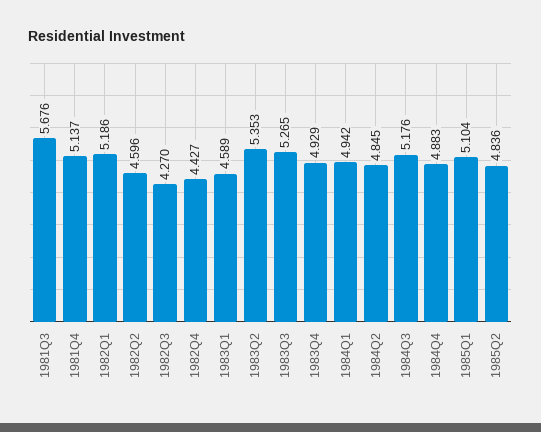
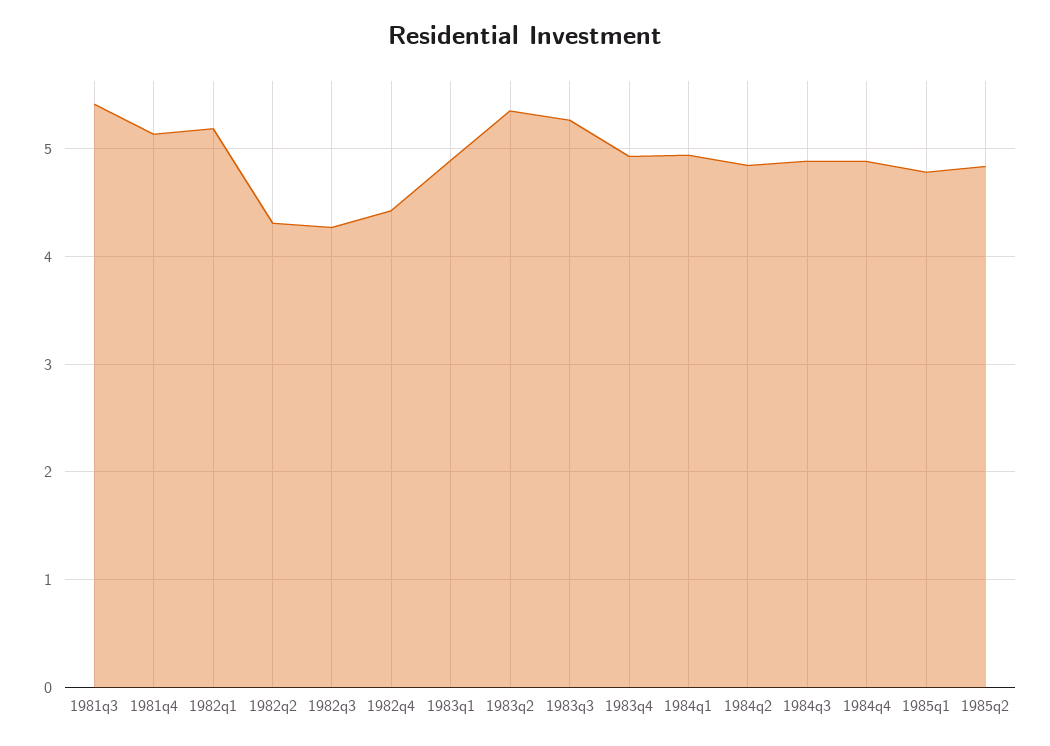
  {
-   "1981Q3": 5.676,
+   "1981Q3": 5.4,
    "1981Q4": 5.137,
    "1982Q1": 5.186,
-   "1982Q2": 4.596,
+   "1982Q2": 4.3,
    "1982Q3": 4.27,
    "1982Q4": 4.427,
-   "1983Q1": 4.589,
+   "1983Q1": 4.9,
    "1983Q2": 5.353,
    "1983Q3": 5.265,
    "1983Q4": 4.929,
    "1984Q1": 4.942,
    "1984Q2": 4.845,
-   "1984Q3": 5.176,
+   "1984Q3": 4.9,
    "1984Q4": 4.883,
-   "1985Q1": 5.104,
+   "1985Q1": 4.8,
    "1985Q2": 4.836
  }

